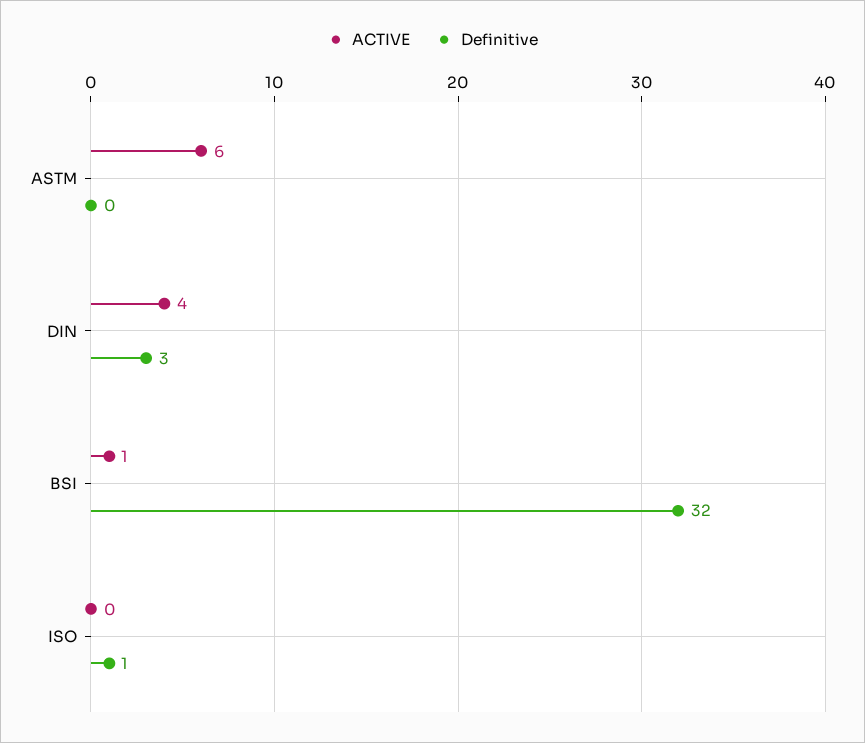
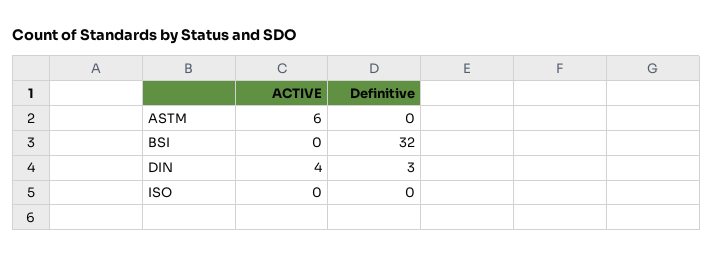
  {
    "ACTIVE": {
      "ASTM": 6,
      "DIN": 4,
-     "BSI": 1,
+     "BSI": 0,
      "ISO": 0
    },
    "Definitive": {
      "ASTM": 0,
      "DIN": 3,
      "BSI": 32,
-     "ISO": 1
+     "ISO": 0
    }
  }

